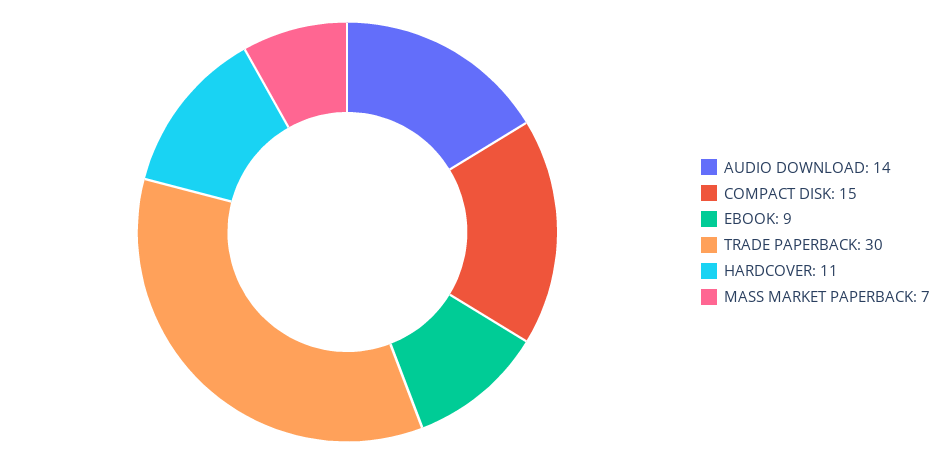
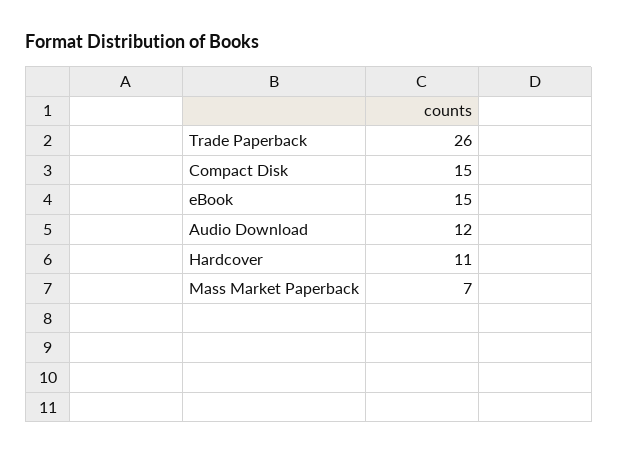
  {
-   "AUDIO DOWNLOAD": 14,
+   "AUDIO DOWNLOAD": 12,
    "COMPACT DISK": 15,
-   "EBOOK": 9,
+   "EBOOK": 15,
-   "TRADE PAPERBACK": 30,
+   "TRADE PAPERBACK": 26,
    "HARDCOVER": 11,
    "MASS MARKET PAPERBACK": 7
  }

